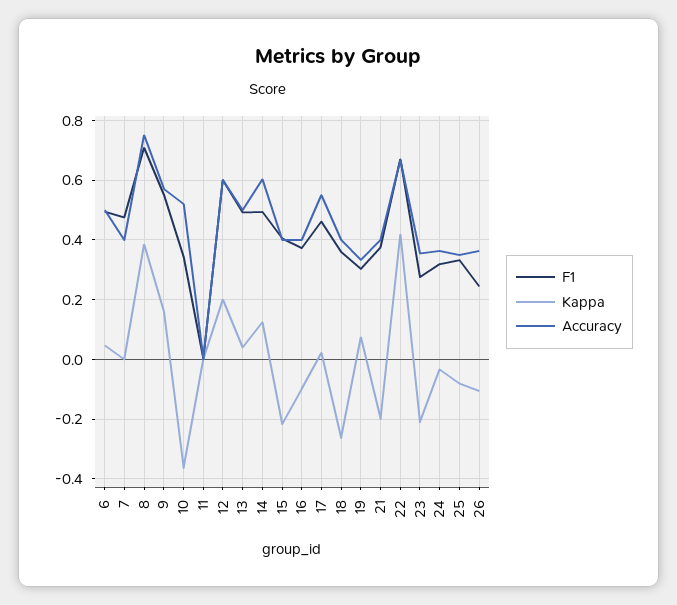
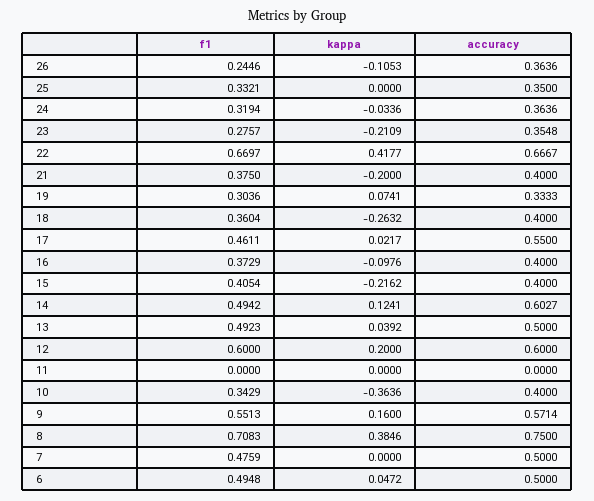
  {
    "F1": {
      "6": 0.4948,
      "7": 0.4759,
      "8": 0.7083,
      "9": 0.5513,
      "10": 0.3429,
      "11": 0,
      "12": 0.6,
      "13": 0.4923,
      "14": 0.4942,
      "15": 0.4054,
      "16": 0.3729,
      "17": 0.4611,
      "18": 0.3604,
      "19": 0.3036,
      "21": 0.375,
      "22": 0.6697,
      "23": 0.2757,
      "24": 0.3194,
      "25": 0.3321,
      "26": 0.2446
    },
    "Kappa": {
      "6": 0.0472,
      "7": 0,
      "8": 0.3846,
      "9": 0.16,
      "10": -0.3636,
      "11": 0,
      "12": 0.2,
      "13": 0.0392,
      "14": 0.1241,
      "15": -0.2162,
      "16": -0.0976,
      "17": 0.0217,
      "18": -0.2632,
      "19": 0.0741,
      "21": -0.2,
      "22": 0.4177,
      "23": -0.2109,
      "24": -0.0336,
-     "25": -0.075,
+     "25": 0,
      "26": -0.1053
    },
    "Accuracy": {
      "6": 0.5,
-     "7": 0.4,
+     "7": 0.5,
      "8": 0.75,
      "9": 0.5714,
-     "10": 0.525,
+     "10": 0.4,
      "11": 0,
      "12": 0.6,
      "13": 0.5,
      "14": 0.6027,
      "15": 0.4,
      "16": 0.4,
      "17": 0.55,
      "18": 0.4,
      "19": 0.3333,
      "21": 0.4,
      "22": 0.6667,
      "23": 0.3548,
      "24": 0.3636,
      "25": 0.35,
      "26": 0.3636
    }
  }

